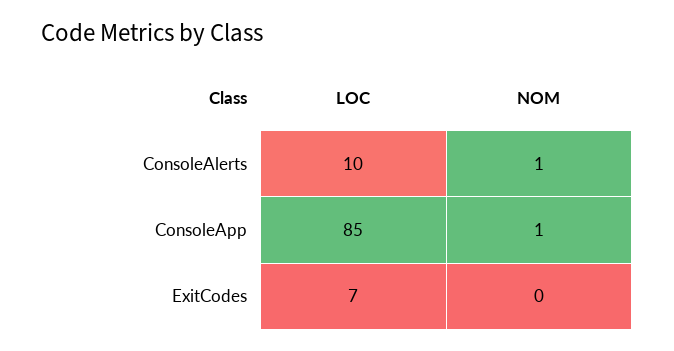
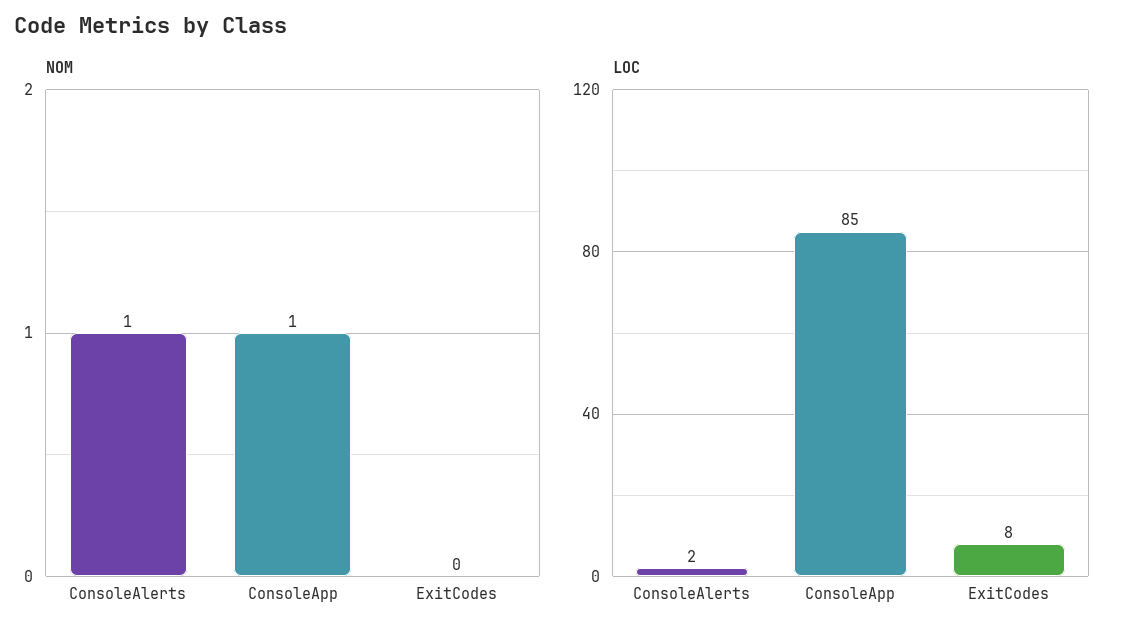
  {
    "LOC": {
-     "ConsoleAlerts": 10,
+     "ConsoleAlerts": 2,
      "ConsoleApp": 85,
-     "ExitCodes": 7
+     "ExitCodes": 8
    },
    "NOM": {
      "ConsoleAlerts": 1,
      "ConsoleApp": 1,
      "ExitCodes": 0
    }
  }

